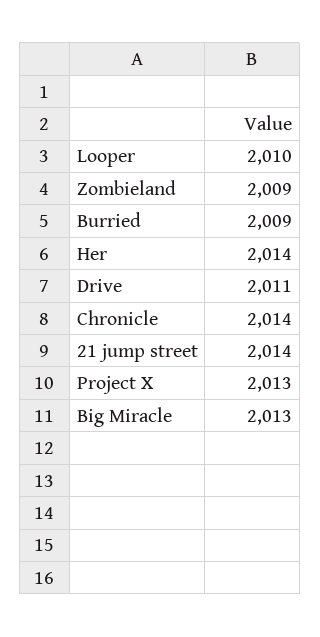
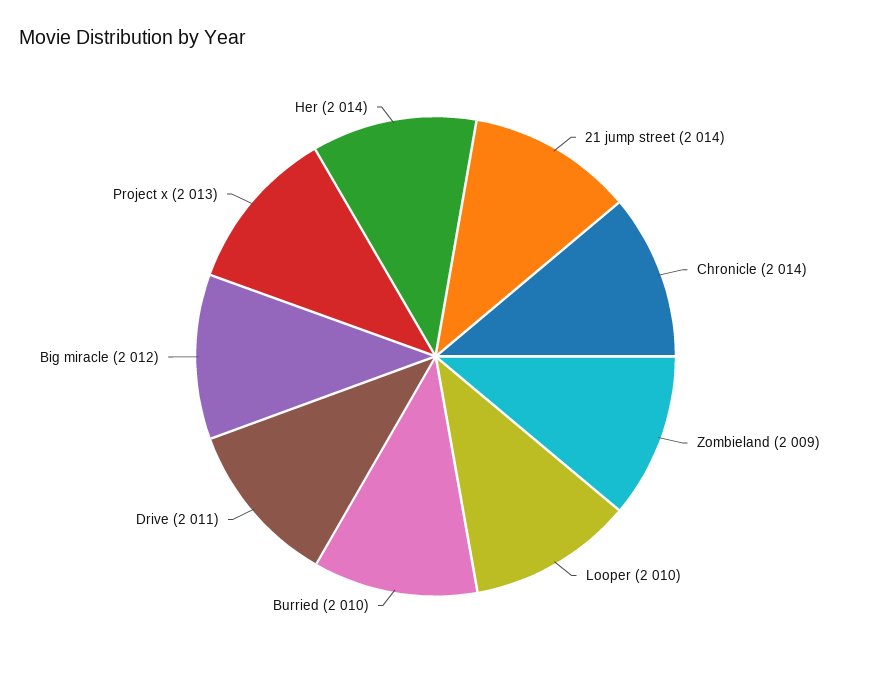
  {
    "Looper": 2010,
    "Zombieland": 2009,
-   "Burried": 2009,
+   "Burried": 2010,
    "Her": 2014,
    "Drive": 2011,
    "Chronicle": 2014,
    "21 jump street": 2014,
    "Project X": 2013,
-   "Big Miracle": 2013
+   "Big Miracle": 2012
  }

